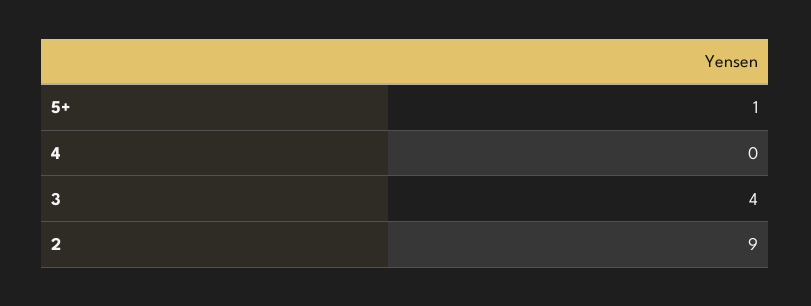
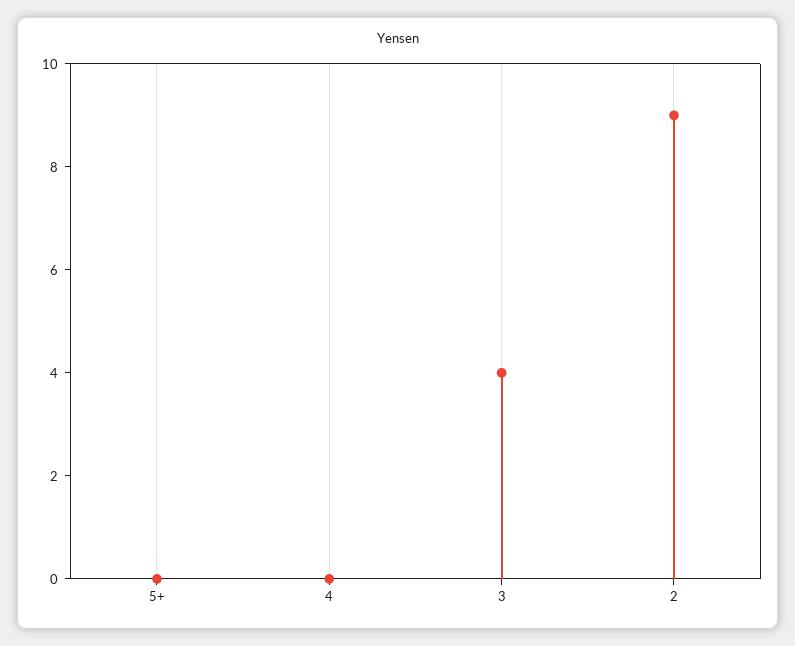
  {
-   "5+": 1,
+   "5+": 0,
    "4": 0,
    "3": 4,
    "2": 9
  }

